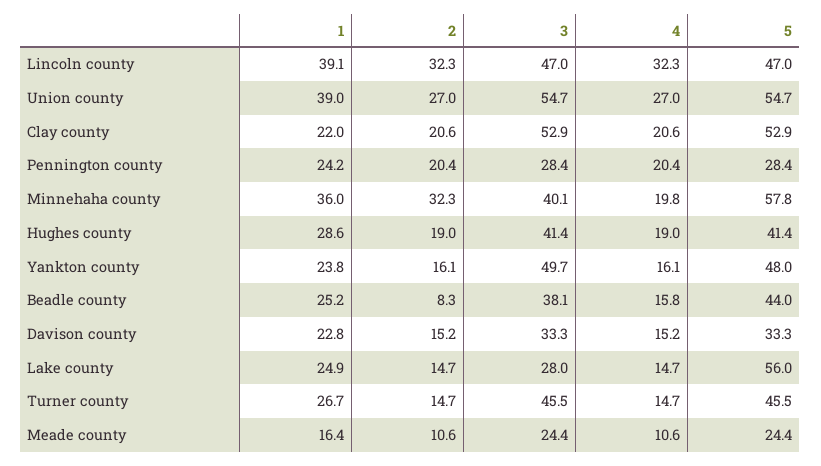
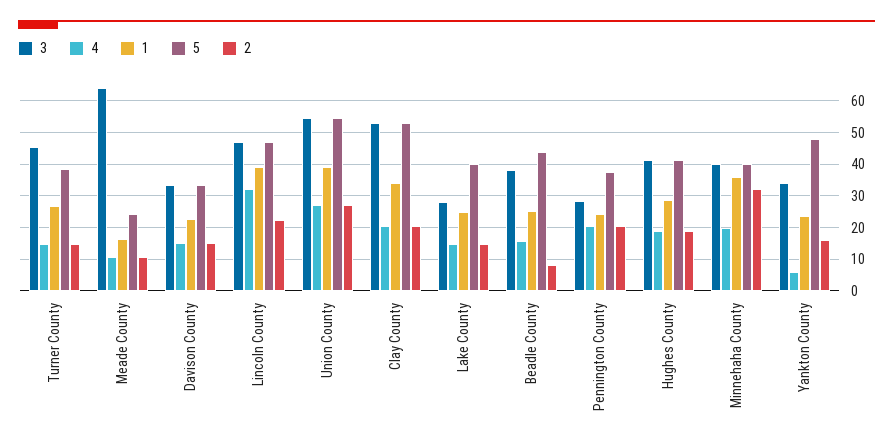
  {
    "1": {
      "Lincoln county": 39.1,
      "Union county": 39,
-     "Clay county": 22,
+     "Clay county": 34,
      "Pennington county": 24.2,
      "Minnehaha county": 36,
      "Hughes county": 28.6,
      "Yankton county": 23.8,
      "Beadle county": 25.2,
      "Davison county": 22.8,
      "Lake county": 24.9,
      "Turner county": 26.7,
      "Meade county": 16.4
    },
    "2": {
-     "Lincoln county": 32.3,
+     "Lincoln county": 22,
      "Union county": 27,
      "Clay county": 20.6,
      "Pennington county": 20.4,
      "Minnehaha county": 32.3,
      "Hughes county": 19,
      "Yankton county": 16.1,
      "Beadle county": 8.3,
      "Davison county": 15.2,
      "Lake county": 14.7,
      "Turner county": 14.7,
      "Meade county": 10.6
    },
    "3": {
      "Lincoln county": 47,
      "Union county": 54.7,
      "Clay county": 52.9,
      "Pennington county": 28.4,
      "Minnehaha county": 40.1,
      "Hughes county": 41.4,
-     "Yankton county": 49.7,
+     "Yankton county": 34,
      "Beadle county": 38.1,
      "Davison county": 33.3,
      "Lake county": 28,
      "Turner county": 45.5,
-     "Meade county": 24.4
+     "Meade county": 64
    },
    "4": {
      "Lincoln county": 32.3,
      "Union county": 27,
      "Clay county": 20.6,
      "Pennington county": 20.4,
      "Minnehaha county": 19.8,
      "Hughes county": 19,
-     "Yankton county": 16.1,
+     "Yankton county": 6,
      "Beadle county": 15.8,
      "Davison county": 15.2,
      "Lake county": 14.7,
      "Turner county": 14.7,
      "Meade county": 10.6
    },
    "5": {
      "Lincoln county": 47,
      "Union county": 54.7,
      "Clay county": 52.9,
-     "Pennington county": 28.4,
+     "Pennington county": 38,
-     "Minnehaha county": 57.8,
+     "Minnehaha county": 40,
      "Hughes county": 41.4,
      "Yankton county": 48,
      "Beadle county": 44,
      "Davison county": 33.3,
-     "Lake county": 56,
+     "Lake county": 40,
-     "Turner county": 45.5,
+     "Turner county": 38,
      "Meade county": 24.4
    }
  }

